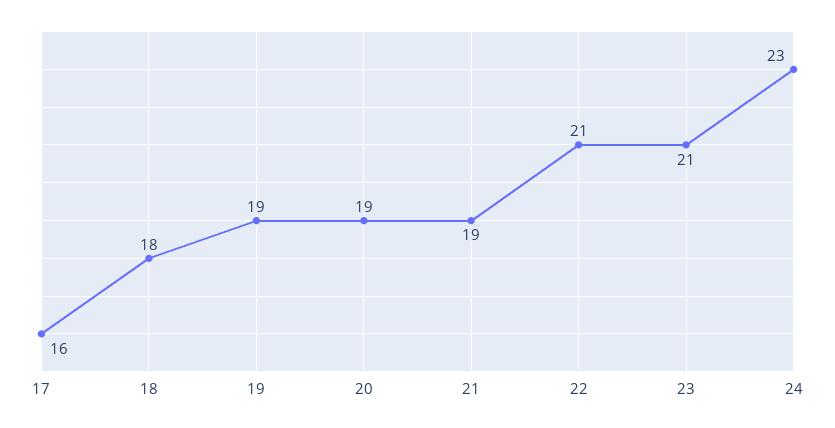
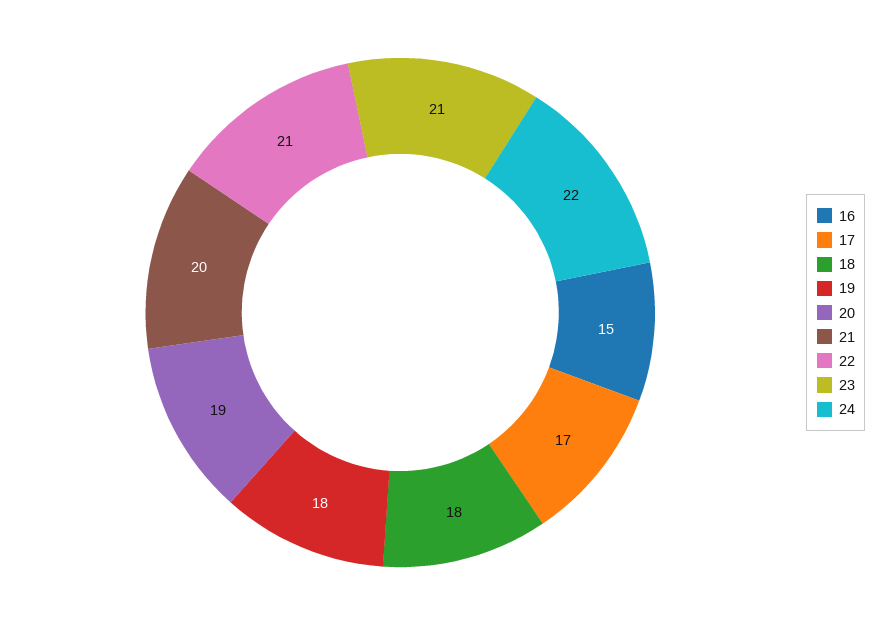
  {
-   "17": 16,
+   "17": 17,
    "18": 18,
-   "19": 19,
+   "19": 18,
    "20": 19,
-   "21": 19,
+   "21": 20,
    "22": 21,
    "23": 21,
-   "24": 23
+   "24": 22,
+   "16": 15
  }

